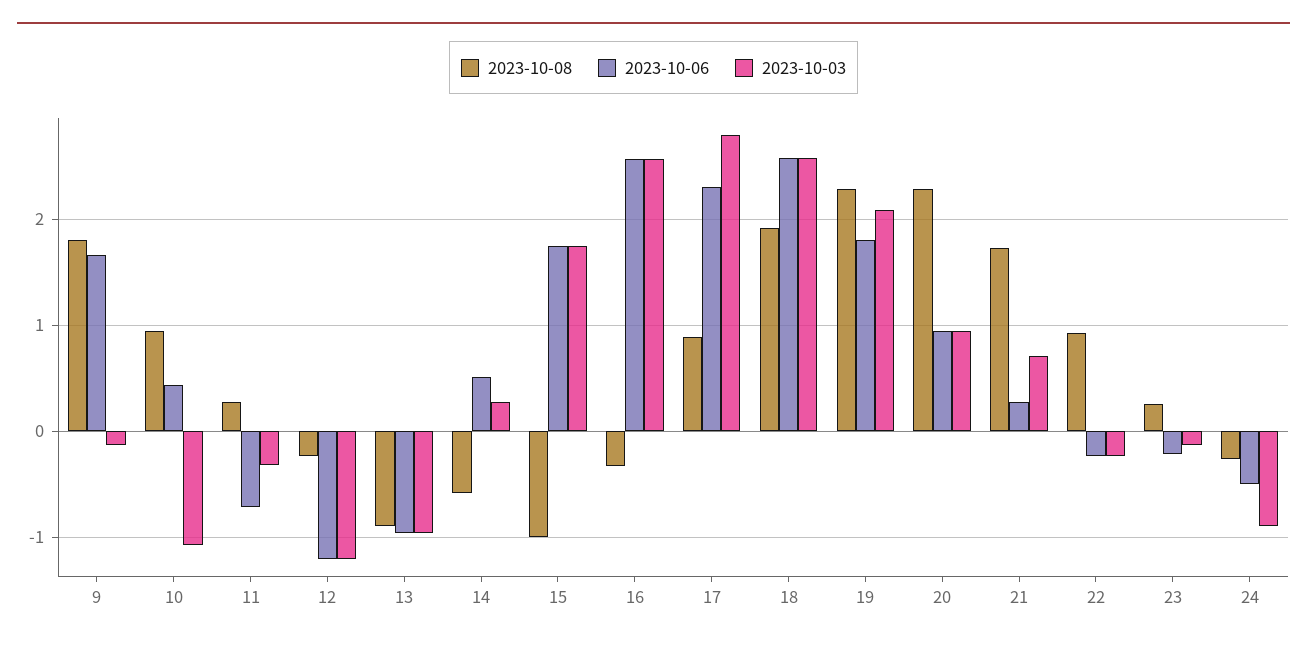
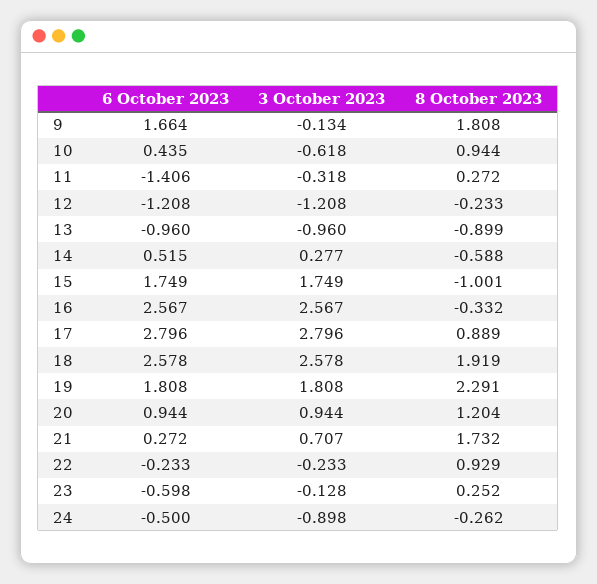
  {
    "2023-10-08": {
      "9": 1.808,
      "10": 0.944,
      "11": 0.272,
      "12": -0.233,
      "13": -0.899,
      "14": -0.588,
      "15": -1.001,
      "16": -0.332,
      "17": 0.889,
      "18": 1.919,
      "19": 2.291,
-     "20": 2.3,
+     "20": 1.204,
      "21": 1.732,
      "22": 0.929,
      "23": 0.252,
      "24": -0.262
    },
    "2023-10-06": {
      "9": 1.664,
      "10": 0.435,
-     "11": -0.7,
+     "11": -1.406,
      "12": -1.208,
      "13": -0.96,
      "14": 0.515,
      "15": 1.749,
      "16": 2.567,
-     "17": 2.3,
+     "17": 2.796,
      "18": 2.578,
      "19": 1.808,
      "20": 0.944,
      "21": 0.272,
      "22": -0.233,
-     "23": -0.2,
+     "23": -0.598,
      "24": -0.5
    },
    "2023-10-03": {
      "9": -0.134,
-     "10": -1.1,
+     "10": -0.618,
      "11": -0.318,
      "12": -1.208,
      "13": -0.96,
      "14": 0.277,
      "15": 1.749,
      "16": 2.567,
      "17": 2.796,
      "18": 2.578,
-     "19": 2.1,
+     "19": 1.808,
      "20": 0.944,
      "21": 0.707,
      "22": -0.233,
      "23": -0.128,
      "24": -0.898
    }
  }

